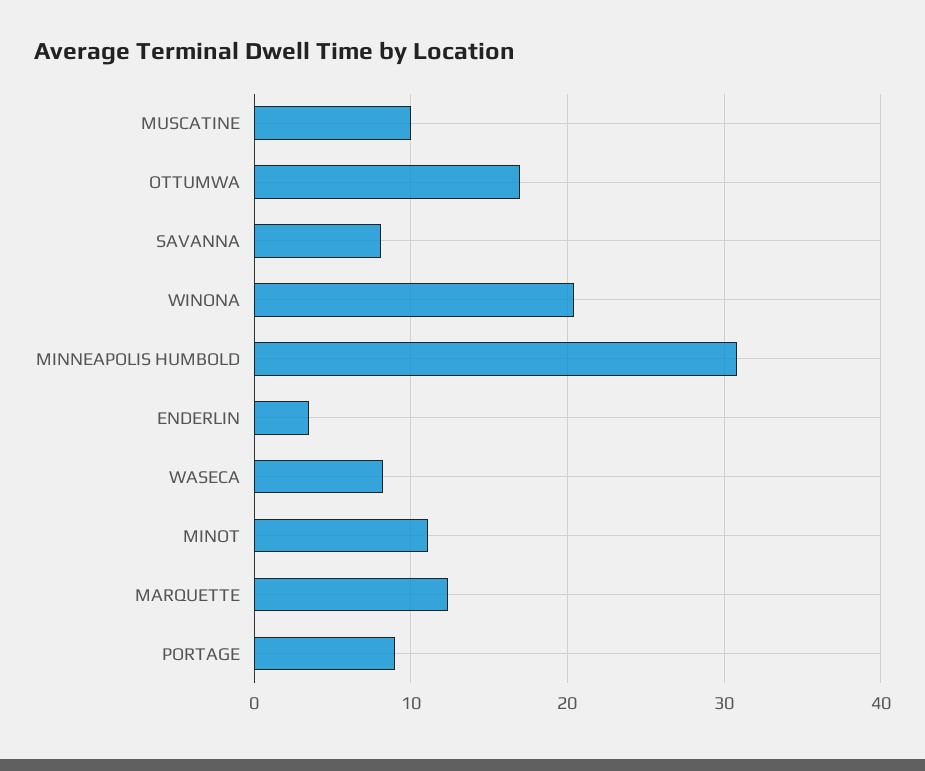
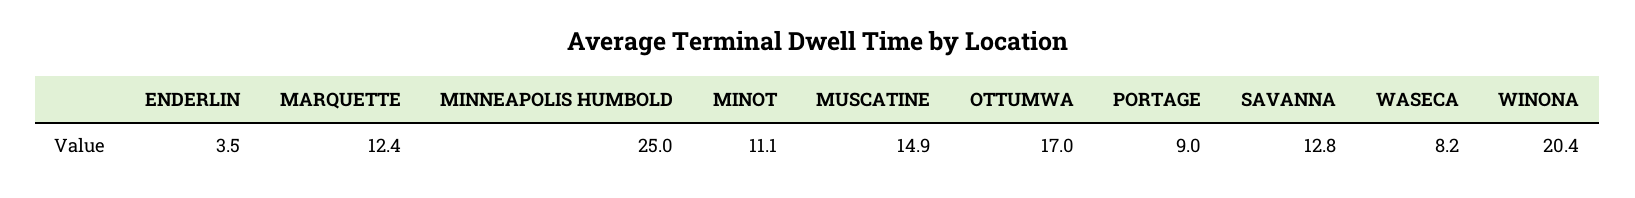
  {
-   "MUSCATINE": 10,
+   "MUSCATINE": 14.9,
    "OTTUMWA": 17,
-   "SAVANNA": 8,
+   "SAVANNA": 12.8,
    "WINONA": 20.4,
-   "MINNEAPOLIS HUMBOLD": 31,
+   "MINNEAPOLIS HUMBOLD": 25,
    "ENDERLIN": 3.5,
    "WASECA": 8.2,
    "MINOT": 11.1,
    "MARQUETTE": 12.4,
    "PORTAGE": 9
  }

